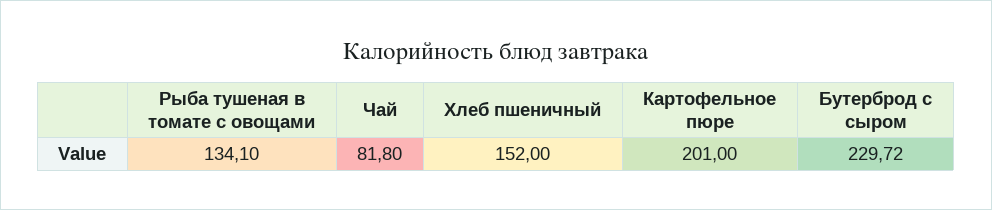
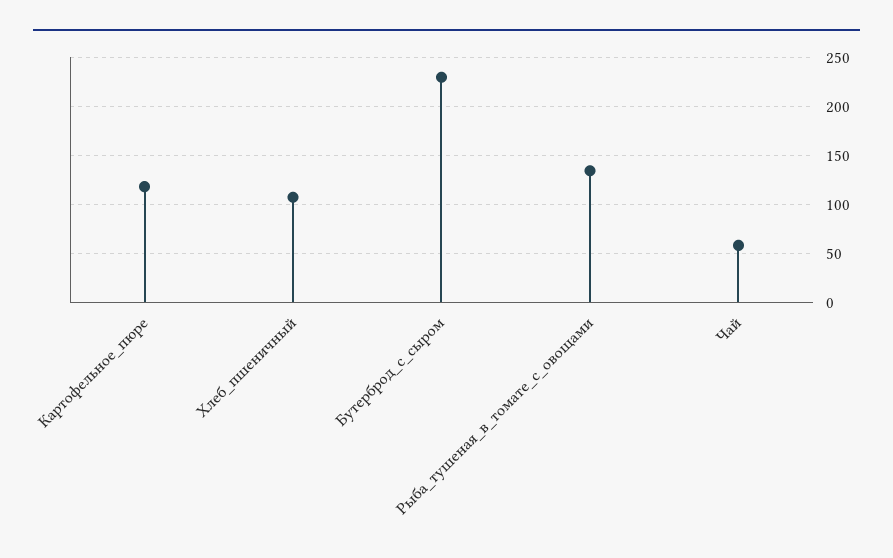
  {
    "Рыба тушеная в томате с овощами": 134.1,
-   "Чай": 81.8,
+   "Чай": 60,
-   "Хлеб пшеничный": 152,
+   "Хлеб пшеничный": 110,
-   "Картофельное пюре": 201,
+   "Картофельное пюре": 120,
    "Бутерброд с сыром": 229.72
  }

